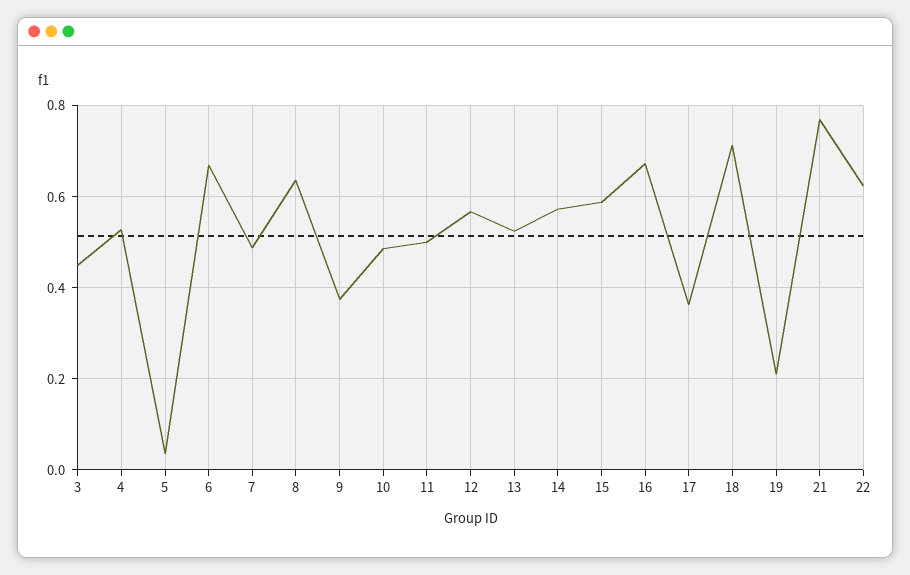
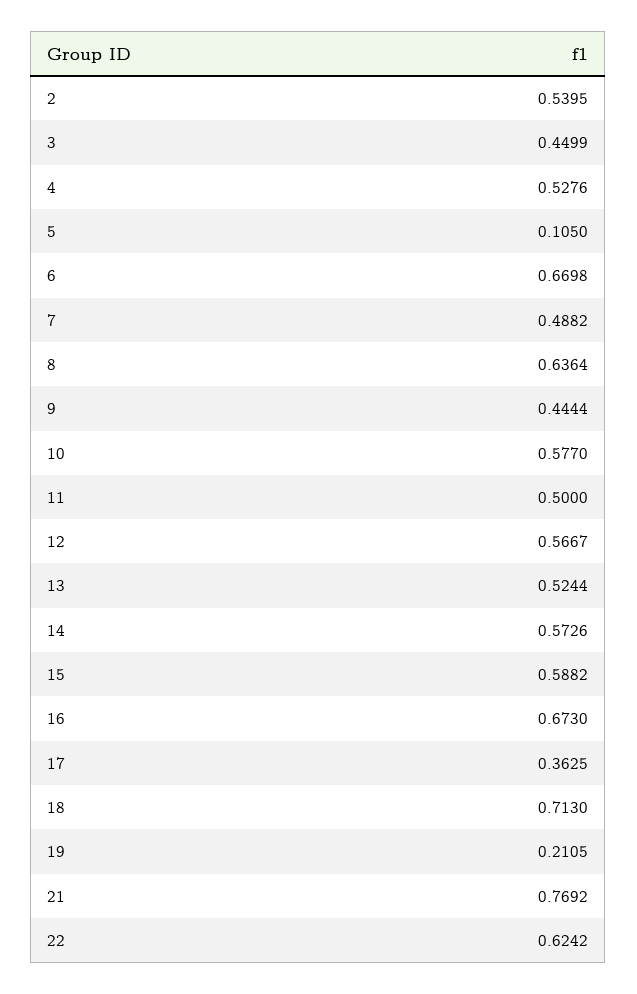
  {
    "3": 0.4499,
    "4": 0.5276,
-   "5": 0.04,
+   "5": 0.105,
    "6": 0.6698,
    "7": 0.4882,
    "8": 0.6364,
-   "9": 0.38,
+   "9": 0.4444,
-   "10": 0.48,
+   "10": 0.577,
    "11": 0.5,
    "12": 0.5667,
    "13": 0.5244,
    "14": 0.5726,
    "15": 0.5882,
    "16": 0.673,
    "17": 0.3625,
    "18": 0.713,
    "19": 0.2105,
    "21": 0.7692,
-   "22": 0.6242
+   "22": 0.6242,
+   "2": 0.5395
  }

